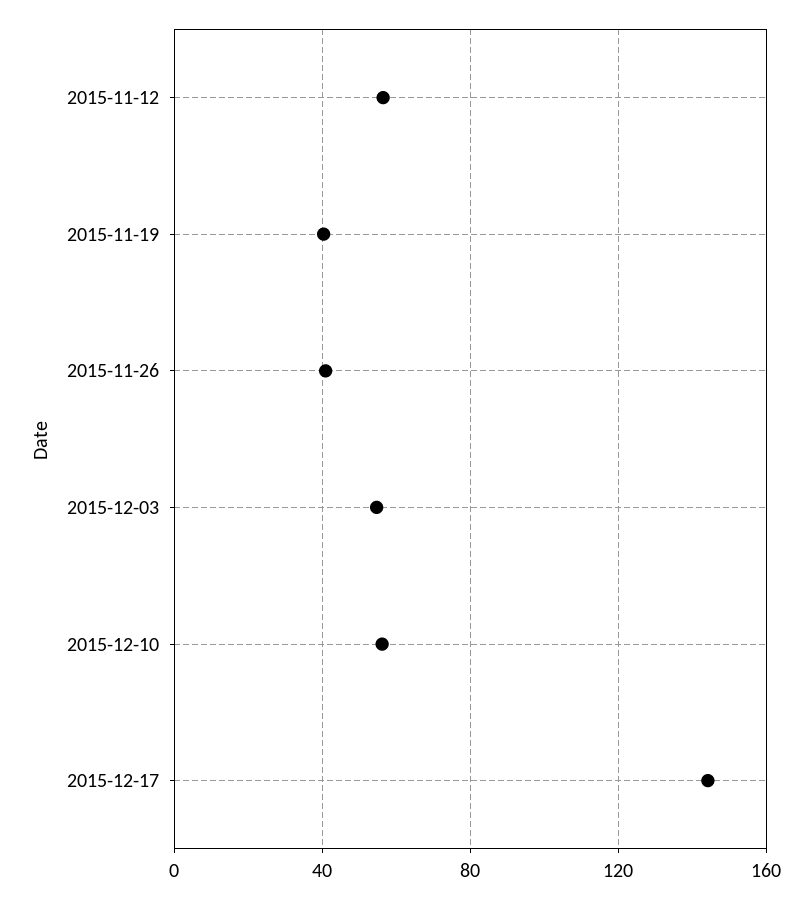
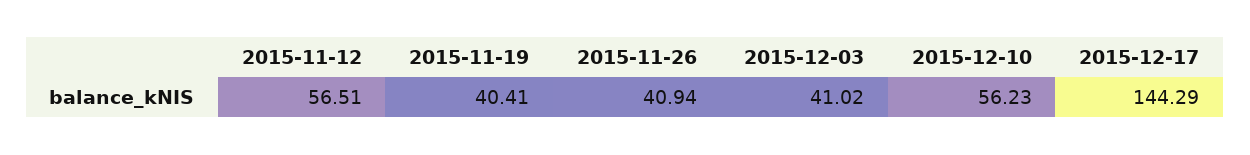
  {
    "2015-11-12": 56.51,
    "2015-11-19": 40.41,
    "2015-11-26": 40.94,
-   "2015-12-03": 55,
+   "2015-12-03": 41.02,
    "2015-12-10": 56.23,
    "2015-12-17": 144.29
  }

